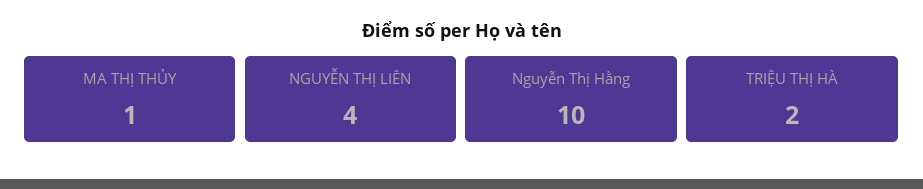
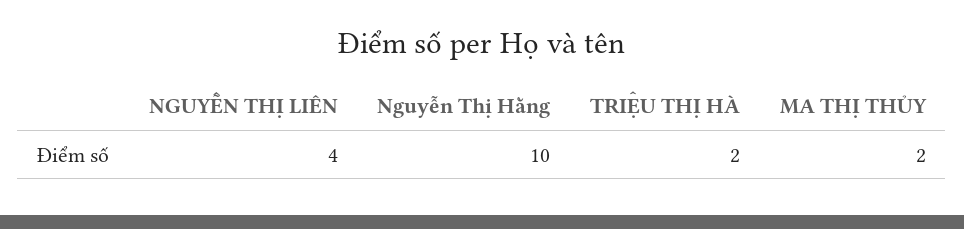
  {
-   "MA THỊ THỦY": 1,
+   "MA THỊ THỦY": 2,
    "NGUYỄN THỊ LIÊN": 4,
    "Nguyễn Thị Hằng": 10,
    "TRIỆU THỊ HÀ": 2
  }

